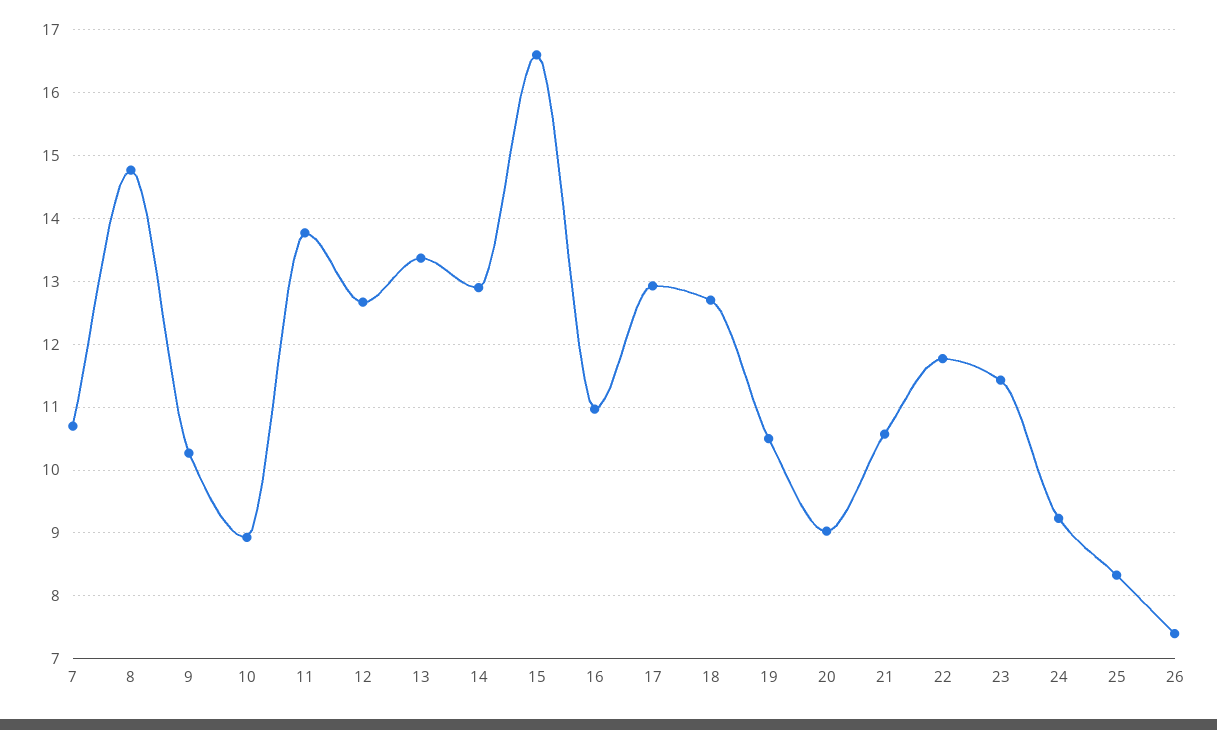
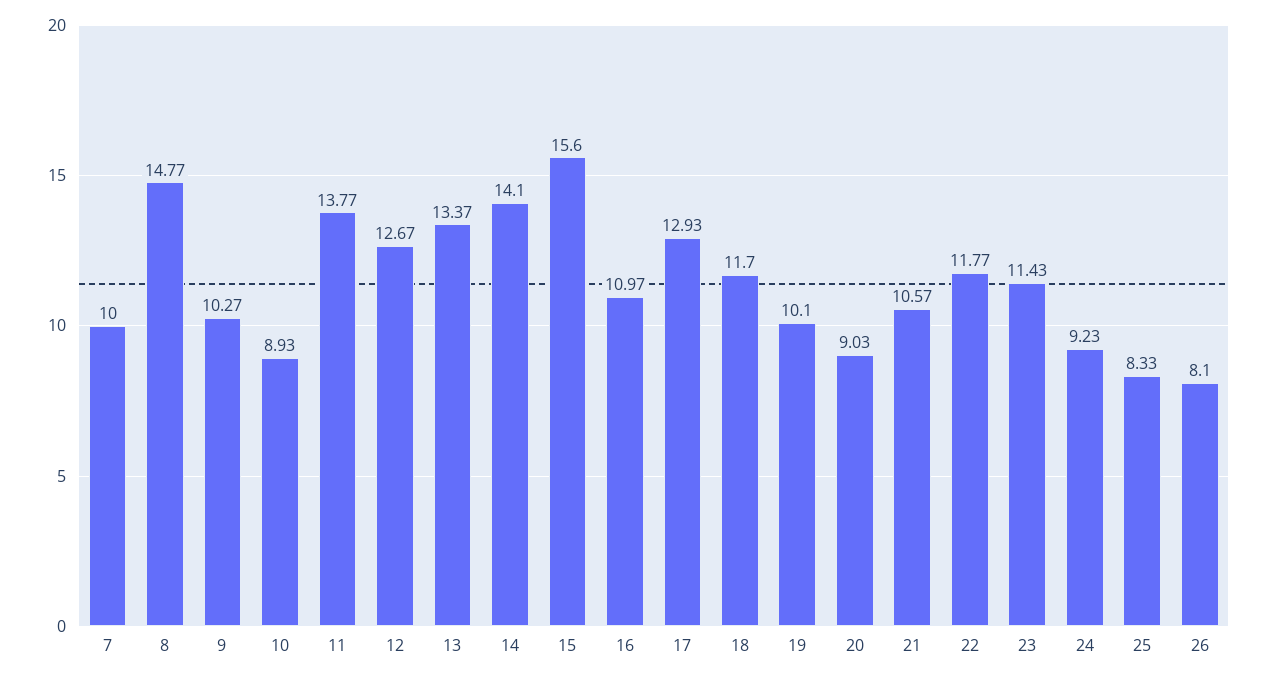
  {
-   "7": 10.7,
+   "7": 10,
    "8": 14.77,
    "9": 10.27,
    "10": 8.93,
    "11": 13.77,
    "12": 12.67,
    "13": 13.37,
-   "14": 12.9,
+   "14": 14.1,
-   "15": 16.6,
+   "15": 15.6,
    "16": 10.97,
    "17": 12.93,
-   "18": 12.7,
+   "18": 11.7,
-   "19": 10.5,
+   "19": 10.1,
    "20": 9.03,
    "21": 10.57,
    "22": 11.77,
    "23": 11.43,
    "24": 9.23,
    "25": 8.33,
-   "26": 7.4
+   "26": 8.1
  }

